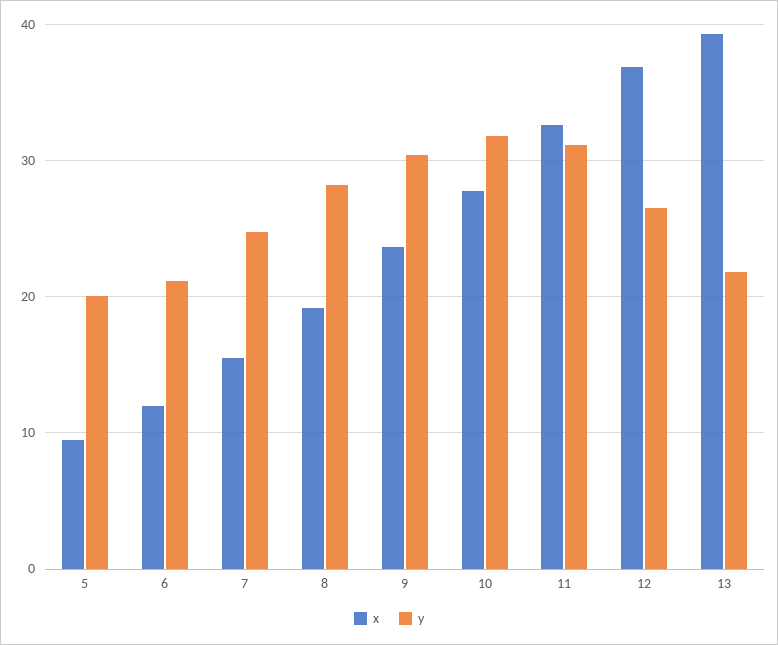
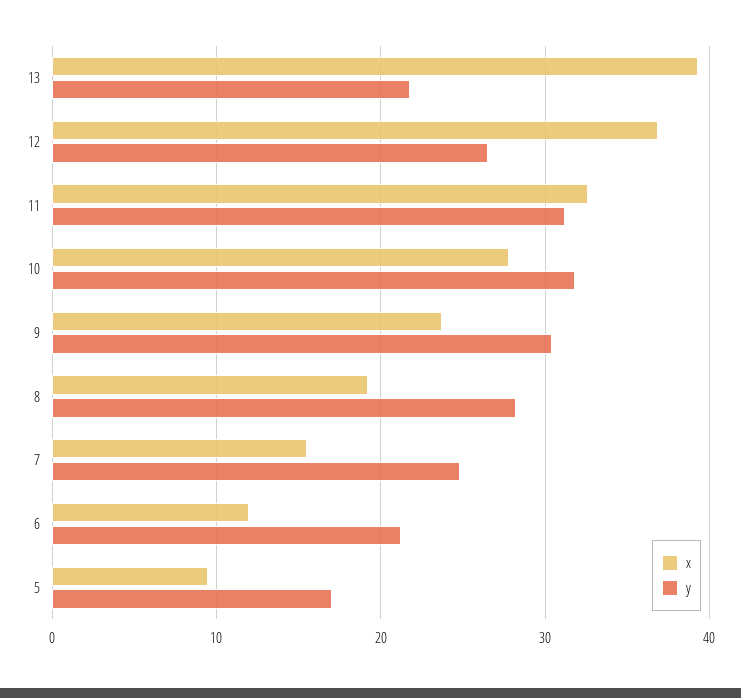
  {
    "x": {
      "5": 10,
      "6": 12,
      "7": 16,
      "8": 19,
      "9": 24,
      "10": 28,
      "11": 33,
      "12": 37,
      "13": 39
    },
    "y": {
-     "5": 20,
+     "5": 17,
      "6": 21,
      "7": 25,
      "8": 28,
      "9": 30,
      "10": 32,
      "11": 31,
      "12": 27,
      "13": 22
    }
  }

